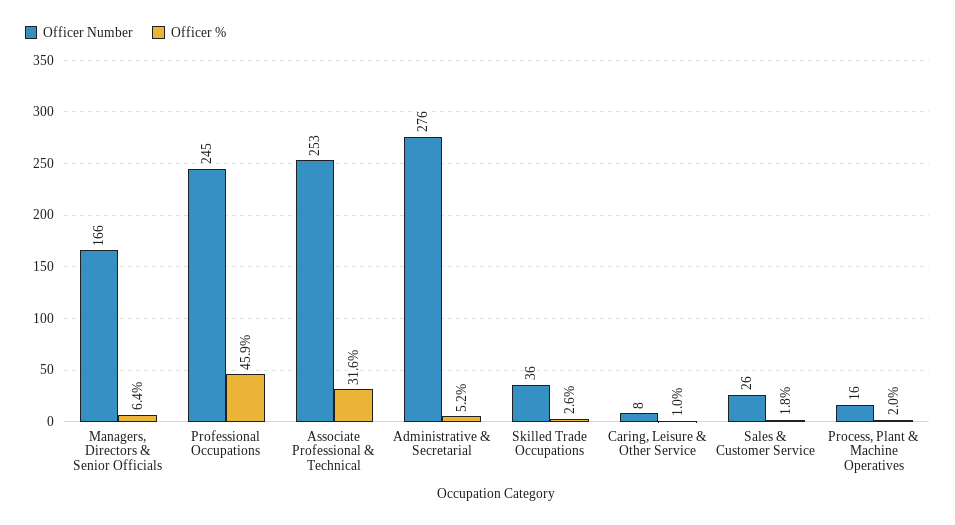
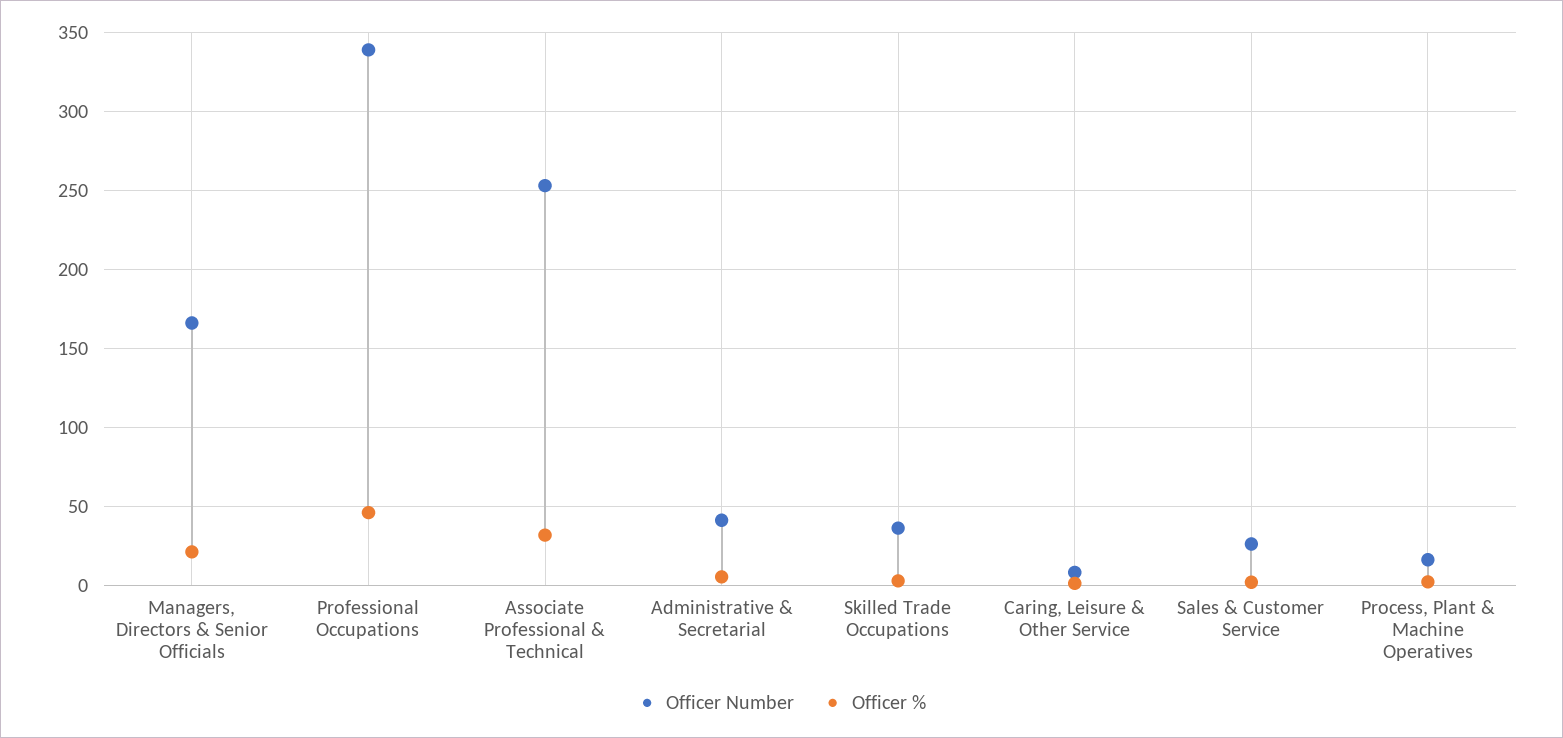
  {
    "Officer Number": {
      "Managers, Directors & Senior Officials": 166,
-     "Professional Occupations": 245,
+     "Professional Occupations": 340,
      "Associate Professional & Technical": 253,
-     "Administrative & Secretarial": 276,
+     "Administrative & Secretarial": 40,
      "Skilled Trade Occupations": 36,
      "Caring, Leisure & Other Service": 8,
      "Sales & Customer Service": 26,
      "Process, Plant & Machine Operatives": 16
    },
    "Officer %": {
-     "Managers, Directors & Senior Officials": 6.4,
+     "Managers, Directors & Senior Officials": 20,
      "Professional Occupations": 45.9,
      "Associate Professional & Technical": 31.6,
      "Administrative & Secretarial": 5.2,
      "Skilled Trade Occupations": 2.6,
      "Caring, Leisure & Other Service": 1,
      "Sales & Customer Service": 1.8,
      "Process, Plant & Machine Operatives": 2
    }
  }

